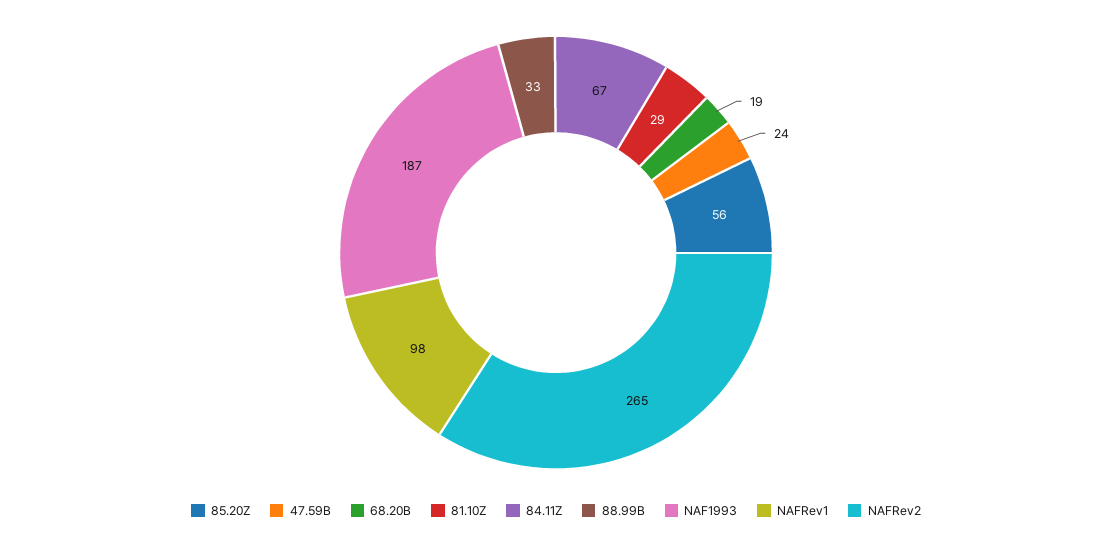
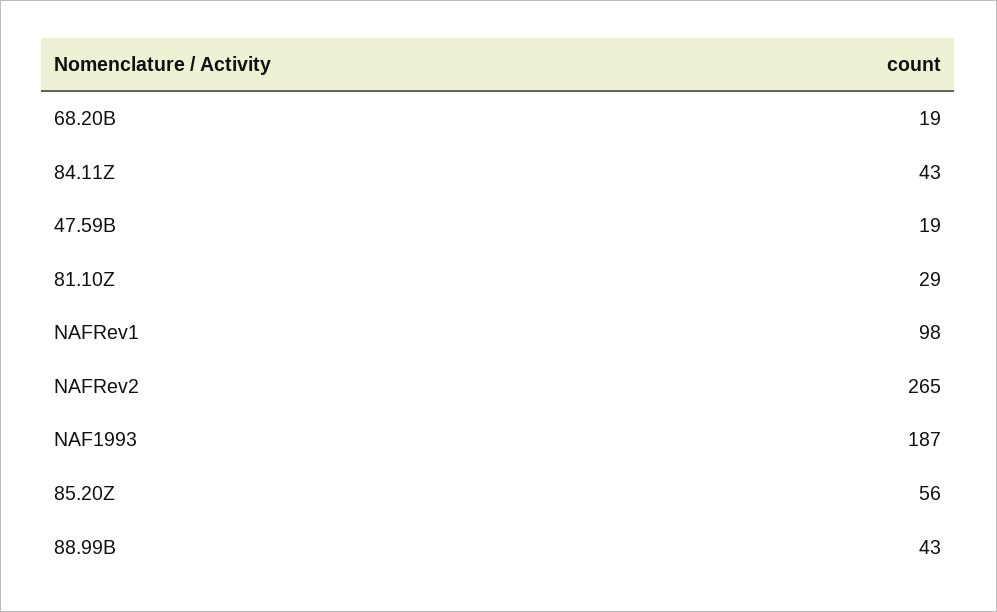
  {
    "85.20Z": 56,
-   "47.59B": 24,
+   "47.59B": 19,
    "68.20B": 19,
    "81.10Z": 29,
-   "84.11Z": 67,
+   "84.11Z": 43,
-   "88.99B": 33,
+   "88.99B": 43,
    "NAF1993": 187,
    "NAFRev1": 98,
    "NAFRev2": 265
  }

